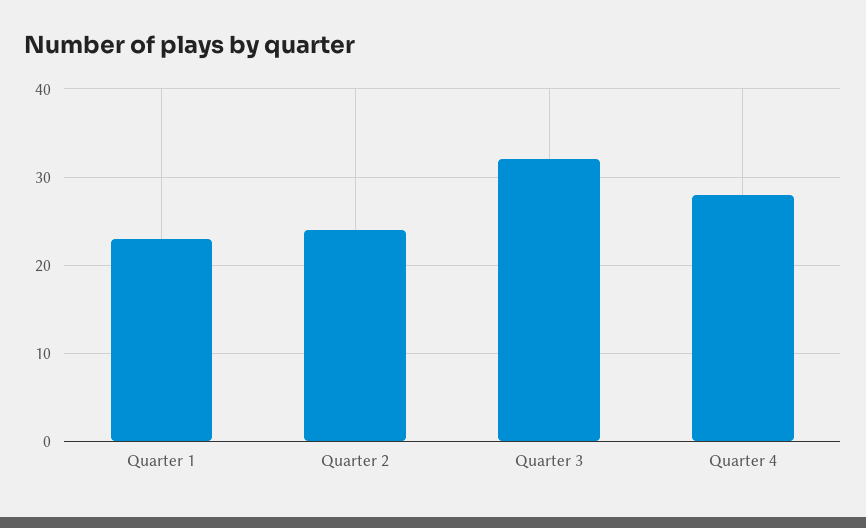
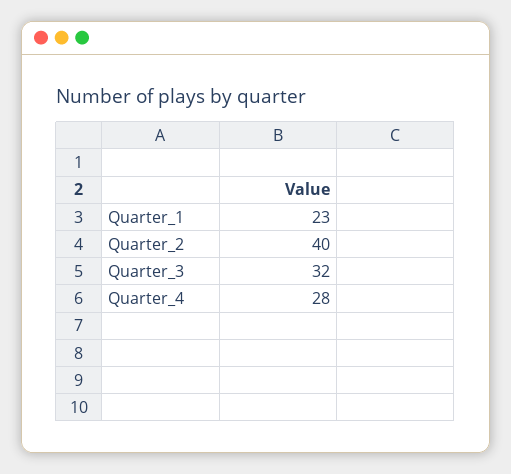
  {
    "Quarter 1": 23,
-   "Quarter 2": 24,
+   "Quarter 2": 40,
    "Quarter 3": 32,
    "Quarter 4": 28
  }

